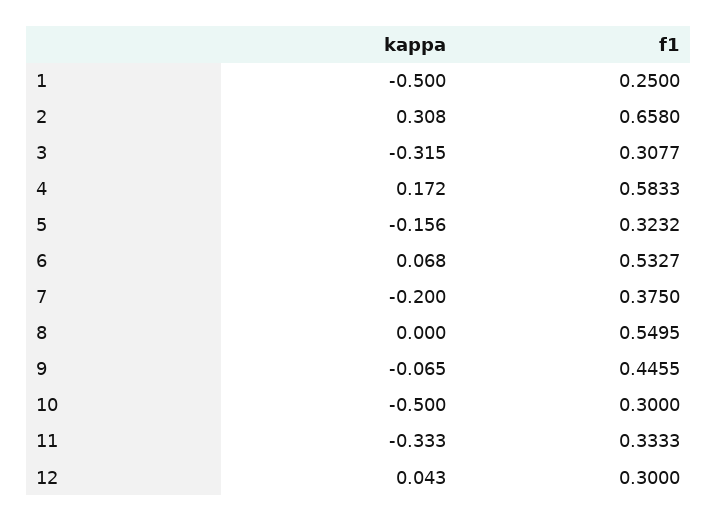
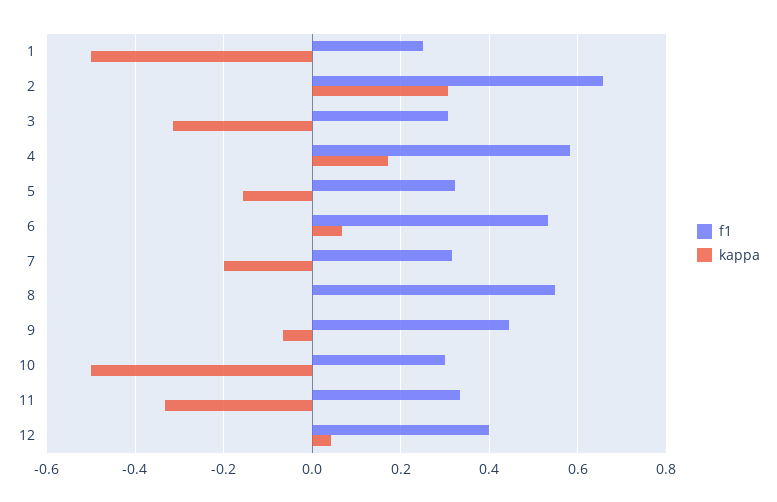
  {
    "kappa": {
      "1": -0.5,
      "2": 0.308,
      "3": -0.315,
      "4": 0.172,
      "5": -0.156,
      "6": 0.068,
      "7": -0.2,
      "8": 0,
      "9": -0.065,
      "10": -0.5,
      "11": -0.333,
      "12": 0.043
    },
    "f1": {
      "1": 0.25,
      "2": 0.658,
      "3": 0.3077,
      "4": 0.5833,
      "5": 0.3232,
      "6": 0.5327,
-     "7": 0.375,
+     "7": 0.32,
      "8": 0.5495,
      "9": 0.4455,
      "10": 0.3,
      "11": 0.3333,
-     "12": 0.3
+     "12": 0.4
    }
  }

